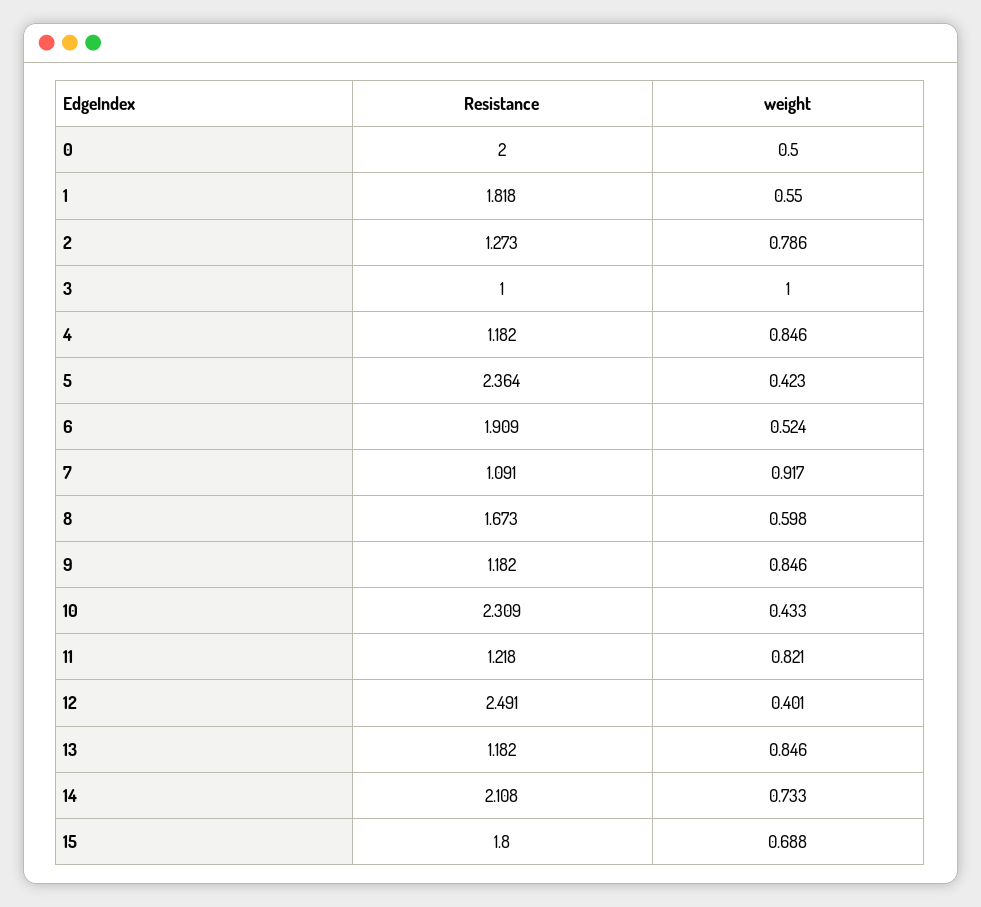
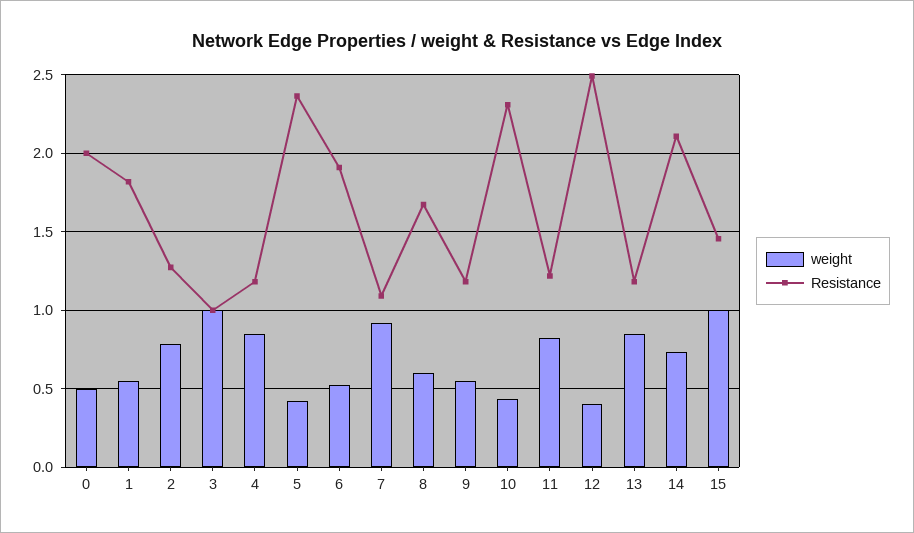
  {
    "Resistance": {
      "0": 2,
      "1": 1.818,
      "2": 1.273,
      "3": 1,
      "4": 1.182,
      "5": 2.364,
      "6": 1.909,
      "7": 1.091,
      "8": 1.673,
      "9": 1.182,
      "10": 2.309,
      "11": 1.218,
      "12": 2.491,
      "13": 1.182,
      "14": 2.108,
-     "15": 1.8
+     "15": 1.45
    },
    "weight": {
      "0": 0.5,
      "1": 0.55,
      "2": 0.786,
      "3": 1,
      "4": 0.846,
      "5": 0.423,
      "6": 0.524,
      "7": 0.917,
      "8": 0.598,
-     "9": 0.846,
+     "9": 0.55,
      "10": 0.433,
      "11": 0.821,
      "12": 0.401,
      "13": 0.846,
      "14": 0.733,
-     "15": 0.688
+     "15": 1
    }
  }

